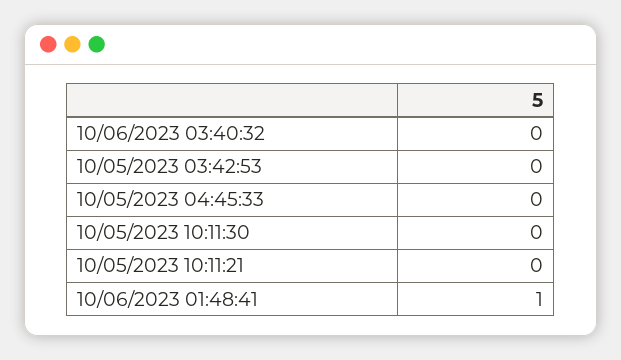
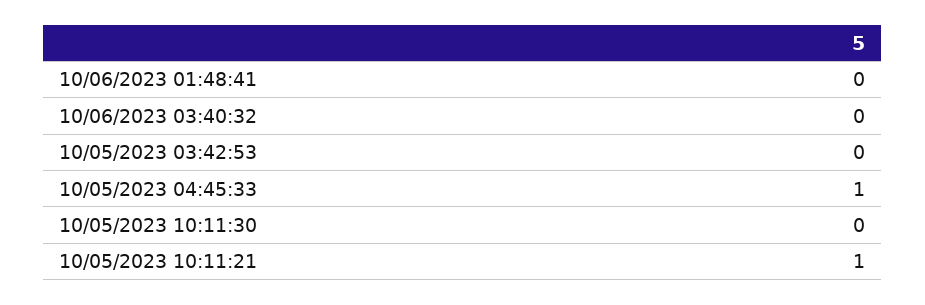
  {
    "10/06/2023 03:40:32": 0,
    "10/05/2023 03:42:53": 0,
-   "10/05/2023 04:45:33": 0,
+   "10/05/2023 04:45:33": 1,
    "10/05/2023 10:11:30": 0,
-   "10/05/2023 10:11:21": 0,
+   "10/05/2023 10:11:21": 1,
-   "10/06/2023 01:48:41": 1
+   "10/06/2023 01:48:41": 0
  }

